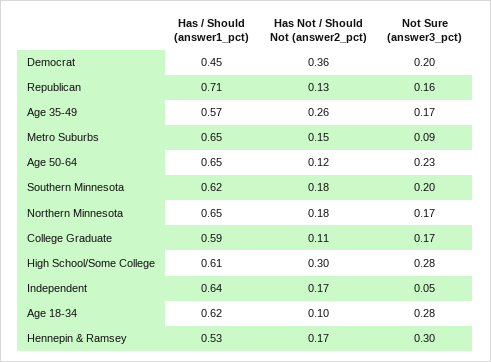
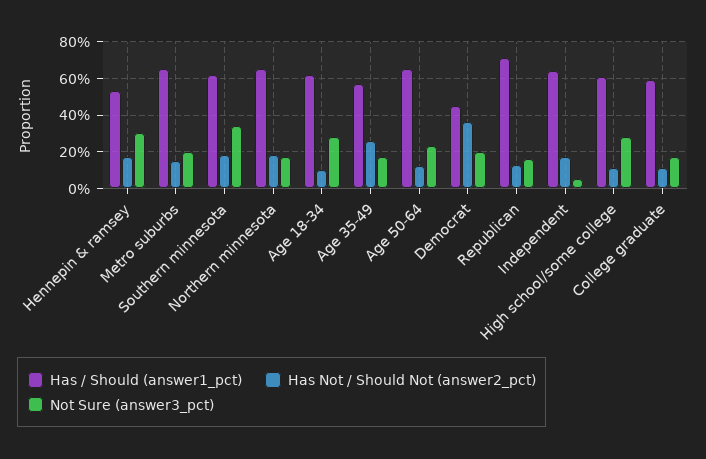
  {
    "Has / Should (answer1_pct)": {
      "Democrat": 0.45,
      "Republican": 0.71,
      "Age 35-49": 0.57,
      "Metro Suburbs": 0.65,
      "Age 50-64": 0.65,
      "Southern Minnesota": 0.62,
      "Northern Minnesota": 0.65,
      "College Graduate": 0.59,
      "High School/Some College": 0.61,
      "Independent": 0.64,
      "Age 18-34": 0.62,
      "Hennepin & Ramsey": 0.53
    },
    "Has Not / Should Not (answer2_pct)": {
      "Democrat": 0.36,
      "Republican": 0.13,
      "Age 35-49": 0.26,
      "Metro Suburbs": 0.15,
      "Age 50-64": 0.12,
      "Southern Minnesota": 0.18,
      "Northern Minnesota": 0.18,
      "College Graduate": 0.11,
-     "High School/Some College": 0.3,
+     "High School/Some College": 0.1,
      "Independent": 0.17,
      "Age 18-34": 0.1,
      "Hennepin & Ramsey": 0.17
    },
    "Not Sure (answer3_pct)": {
      "Democrat": 0.2,
      "Republican": 0.16,
      "Age 35-49": 0.17,
-     "Metro Suburbs": 0.09,
+     "Metro Suburbs": 0.2,
      "Age 50-64": 0.23,
-     "Southern Minnesota": 0.2,
+     "Southern Minnesota": 0.35,
      "Northern Minnesota": 0.17,
      "College Graduate": 0.17,
      "High School/Some College": 0.28,
      "Independent": 0.05,
      "Age 18-34": 0.28,
      "Hennepin & Ramsey": 0.3
    }
  }

